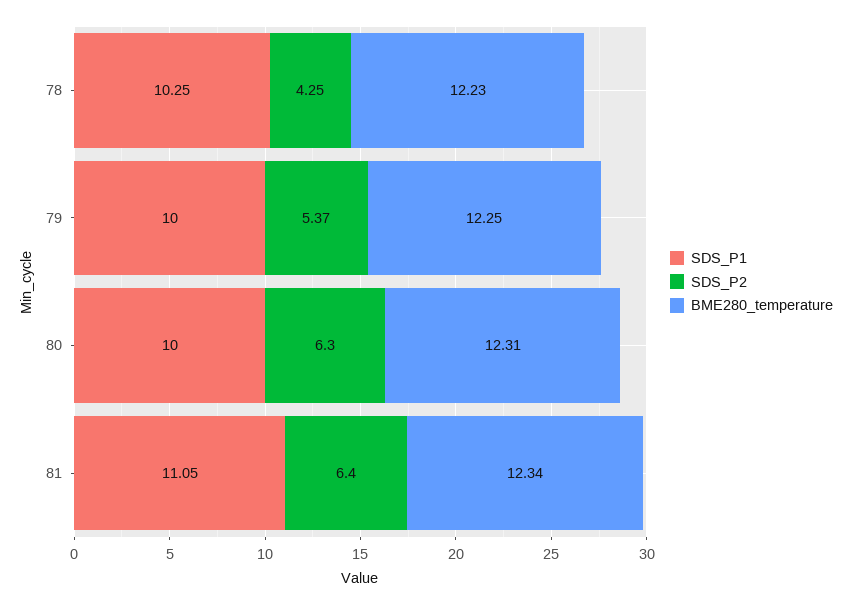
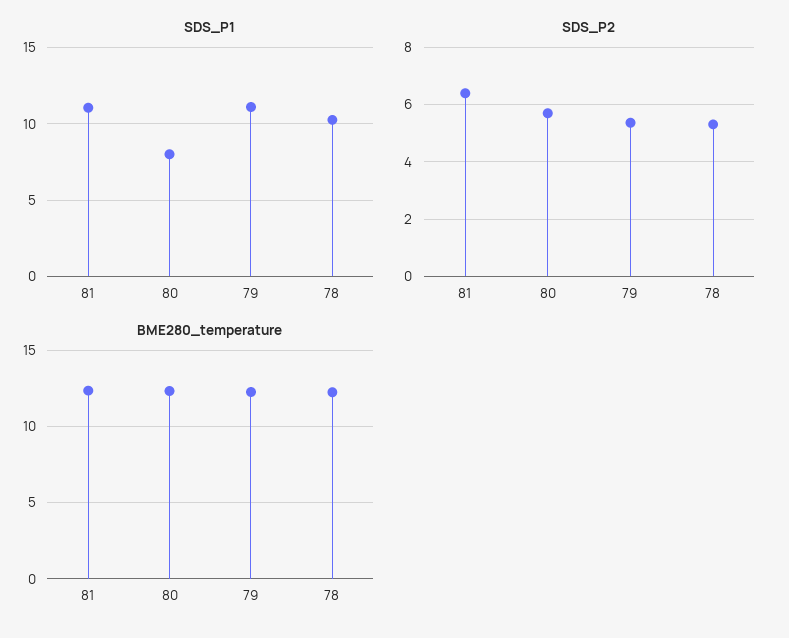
  {
    "SDS_P1": {
      "78": 10.25,
-     "79": 10,
+     "79": 11,
-     "80": 10,
+     "80": 8,
      "81": 11.05
    },
    "SDS_P2": {
-     "78": 4.25,
+     "78": 5.25,
      "79": 5.37,
-     "80": 6.3,
+     "80": 5.75,
      "81": 6.4
    },
    "BME280_temperature": {
      "78": 12.23,
      "79": 12.25,
      "80": 12.31,
      "81": 12.34
    }
  }

